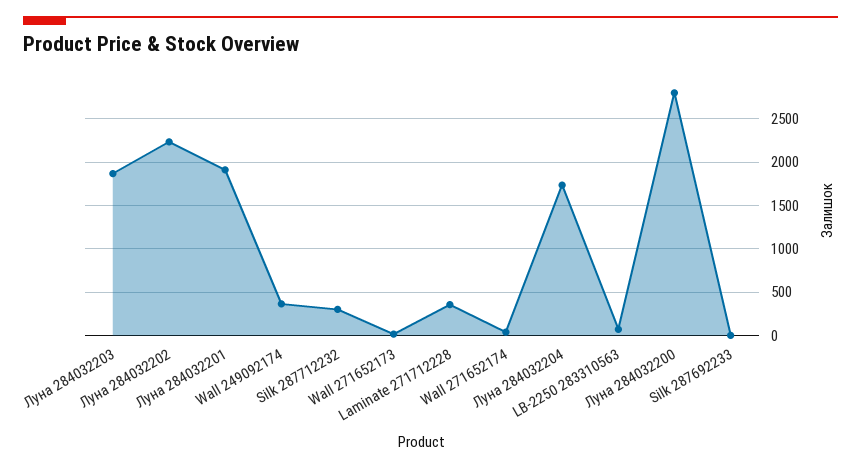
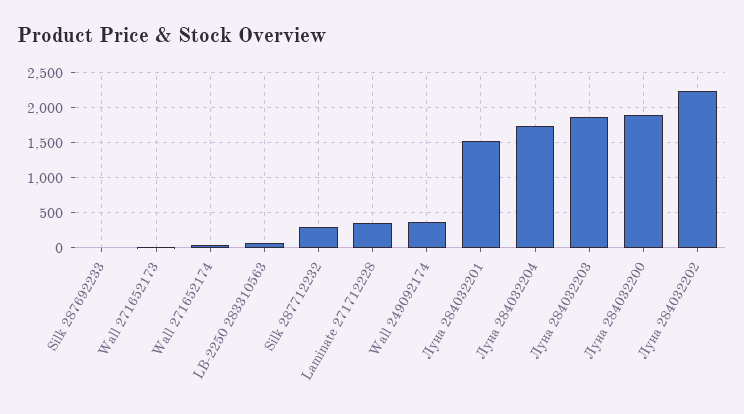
  {
    "Луна 284032203": 1900,
    "Луна 284032202": 2200,
-   "Луна 284032201": 1900,
+   "Луна 284032201": 1500,
    "Wall 249092174": 400,
    "Silk 287712232": 300,
    "Wall 271652173": 0,
    "Laminate 271712228": 400,
    "Wall 271652174": 0,
    "Луна 284032204": 1700,
    "LB-2250 283310563": 100,
-   "Луна 284032200": 2800,
+   "Луна 284032200": 1900,
    "Silk 287692233": 0
  }

